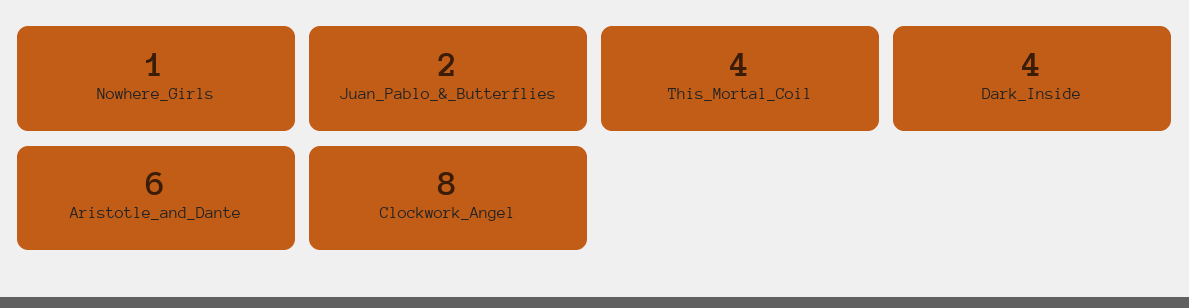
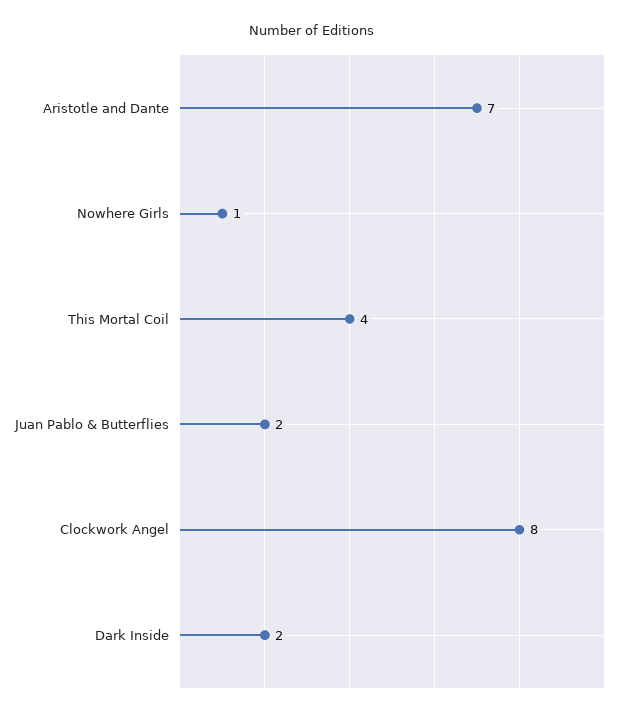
  {
    "Nowhere_Girls": 1,
    "Juan_Pablo_&_Butterflies": 2,
    "This_Mortal_Coil": 4,
-   "Dark_Inside": 4,
+   "Dark_Inside": 2,
-   "Aristotle_and_Dante": 6,
+   "Aristotle_and_Dante": 7,
    "Clockwork_Angel": 8
  }

